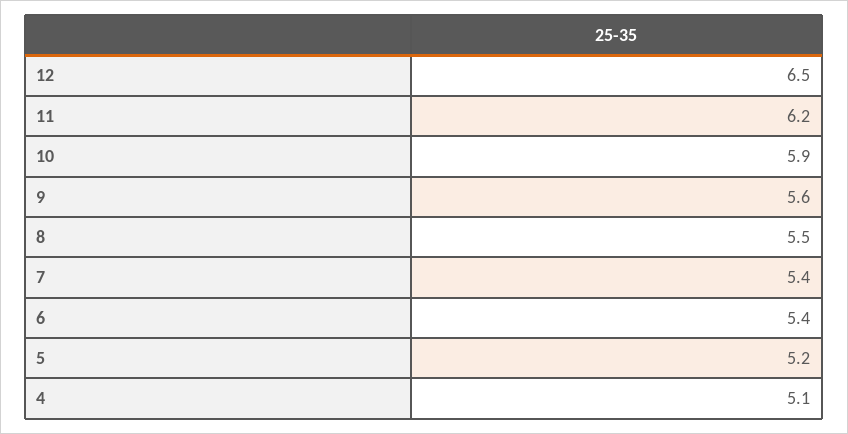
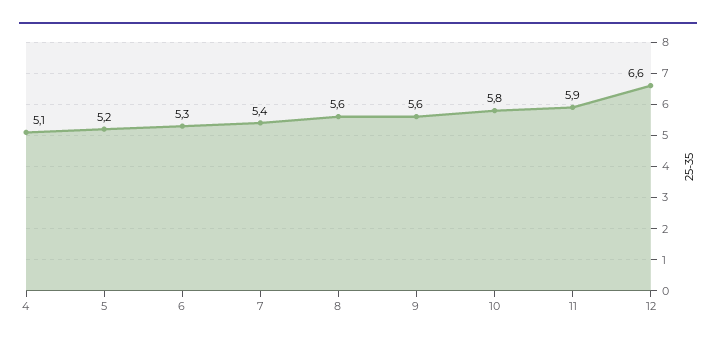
  {
-   "12": 6.5,
+   "12": 6.6,
-   "11": 6.2,
+   "11": 5.9,
-   "10": 5.9,
+   "10": 5.8,
    "9": 5.6,
-   "8": 5.5,
+   "8": 5.6,
    "7": 5.4,
-   "6": 5.4,
+   "6": 5.3,
    "5": 5.2,
    "4": 5.1
  }

